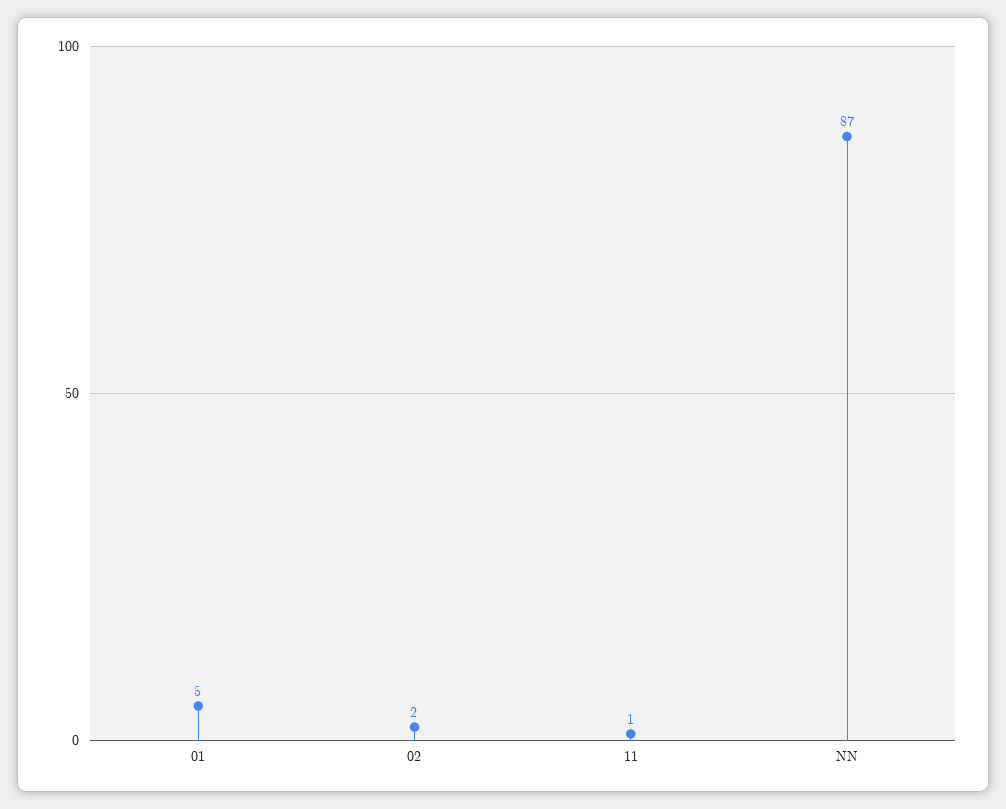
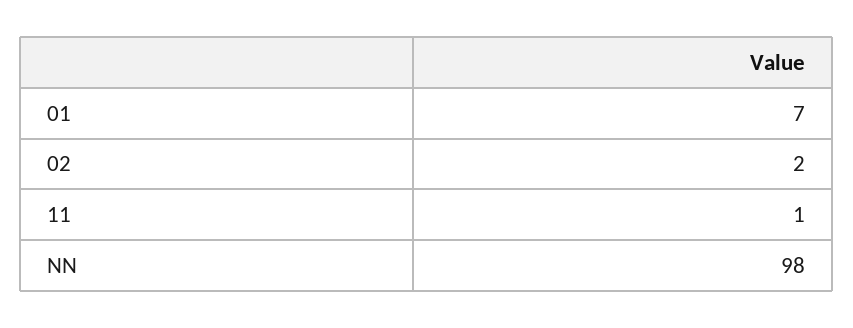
  {
-   "01": 5,
+   "01": 7,
    "02": 2,
    "11": 1,
-   "NN": 87
+   "NN": 98
  }

